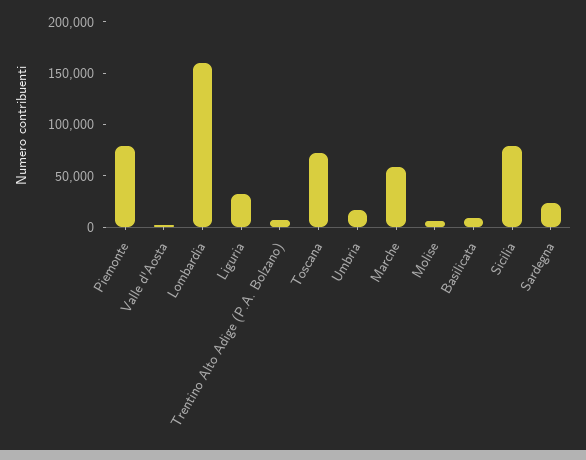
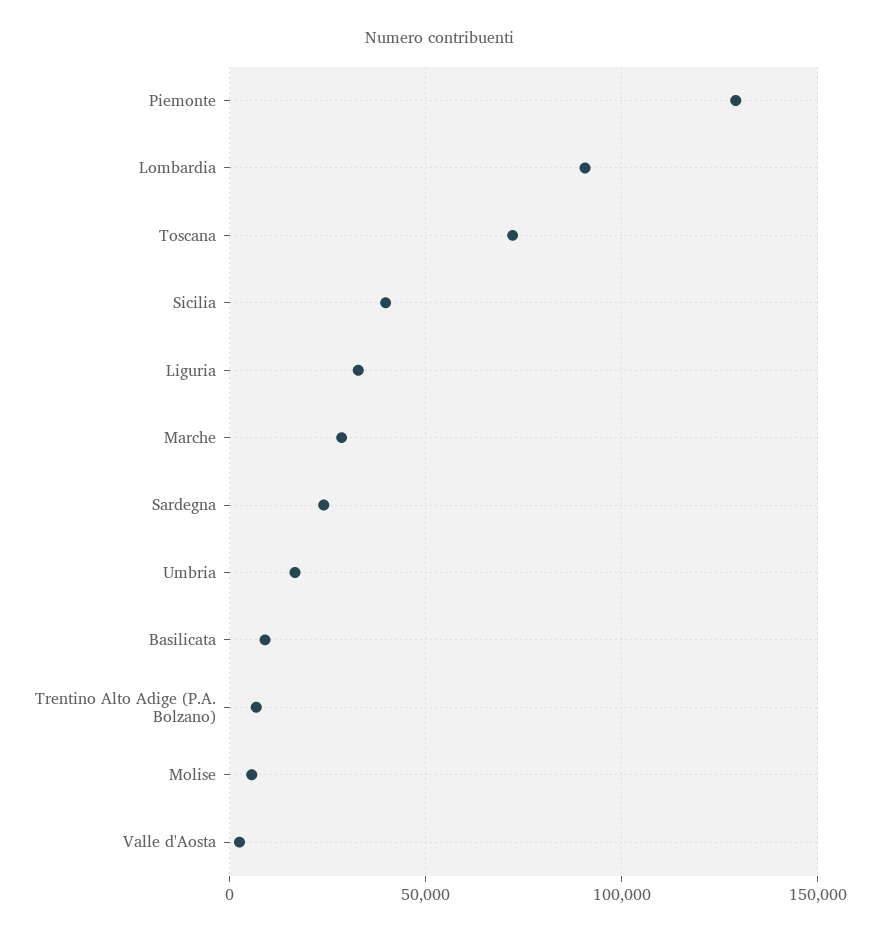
  {
-   "Piemonte": 80000,
+   "Piemonte": 130000,
    "Valle d'Aosta": 5000,
-   "Lombardia": 160000,
+   "Lombardia": 90000,
    "Liguria": 35000,
    "Trentino Alto Adige (P.A. Bolzano)": 5000,
    "Toscana": 70000,
    "Umbria": 15000,
-   "Marche": 60000,
+   "Marche": 30000,
    "Molise": 5000,
    "Basilicata": 10000,
-   "Sicilia": 80000,
+   "Sicilia": 40000,
    "Sardegna": 25000
  }

